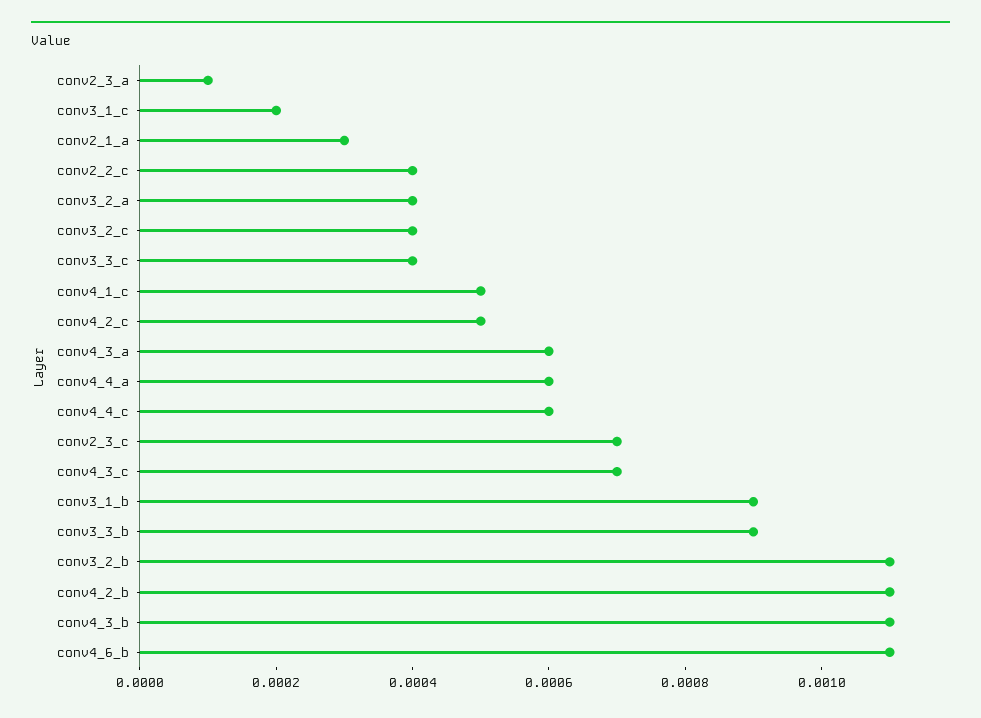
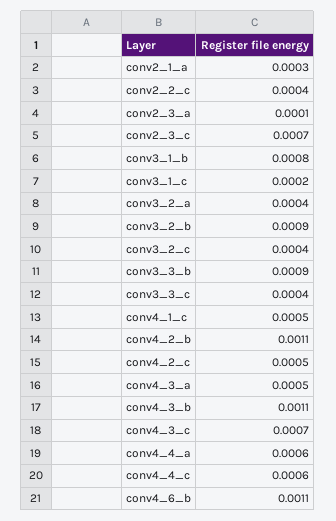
  {
    "conv2_3_a": 0.0001,
    "conv3_1_c": 0.0002,
    "conv2_1_a": 0.0003,
    "conv2_2_c": 0.0004,
    "conv3_2_a": 0.0004,
    "conv3_2_c": 0.0004,
    "conv3_3_c": 0.0004,
    "conv4_1_c": 0.0005,
    "conv4_2_c": 0.0005,
-   "conv4_3_a": 0.0006,
+   "conv4_3_a": 0.0005,
    "conv4_4_a": 0.0006,
    "conv4_4_c": 0.0006,
    "conv2_3_c": 0.0007,
    "conv4_3_c": 0.0007,
-   "conv3_1_b": 0.0009,
+   "conv3_1_b": 0.0008,
    "conv3_3_b": 0.0009,
-   "conv3_2_b": 0.0011,
+   "conv3_2_b": 0.0009,
    "conv4_2_b": 0.0011,
    "conv4_3_b": 0.0011,
    "conv4_6_b": 0.0011
  }

